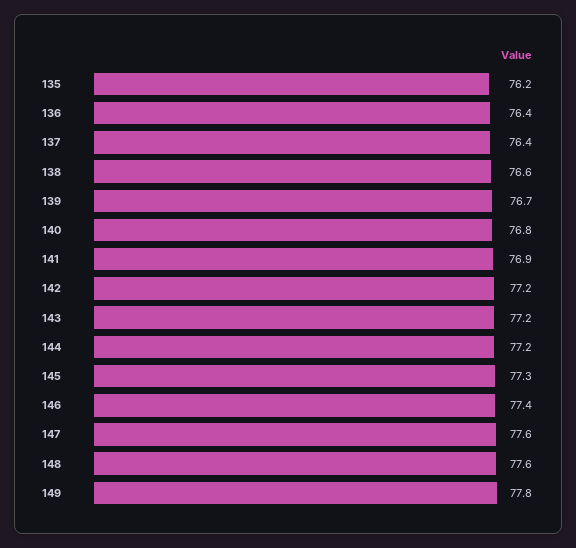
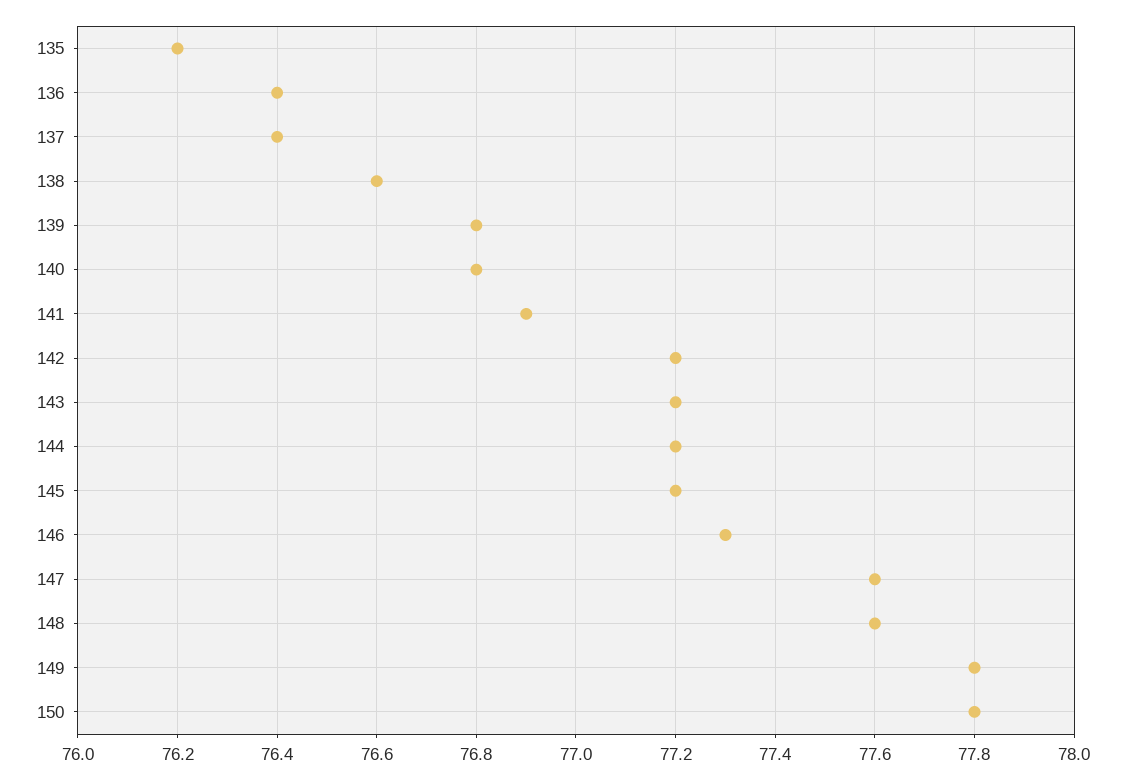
  {
    "135": 76.2,
    "136": 76.4,
    "137": 76.4,
    "138": 76.6,
-   "139": 76.7,
+   "139": 76.8,
    "140": 76.8,
    "141": 76.9,
    "142": 77.2,
    "143": 77.2,
    "144": 77.2,
-   "145": 77.3,
+   "145": 77.2,
-   "146": 77.4,
+   "146": 77.3,
    "147": 77.6,
    "148": 77.6,
-   "149": 77.8
+   "149": 77.8,
+   "150": 77.8
  }

